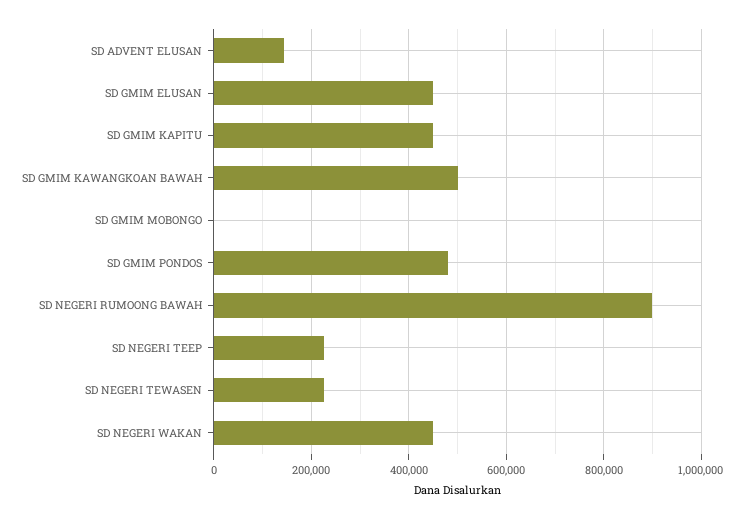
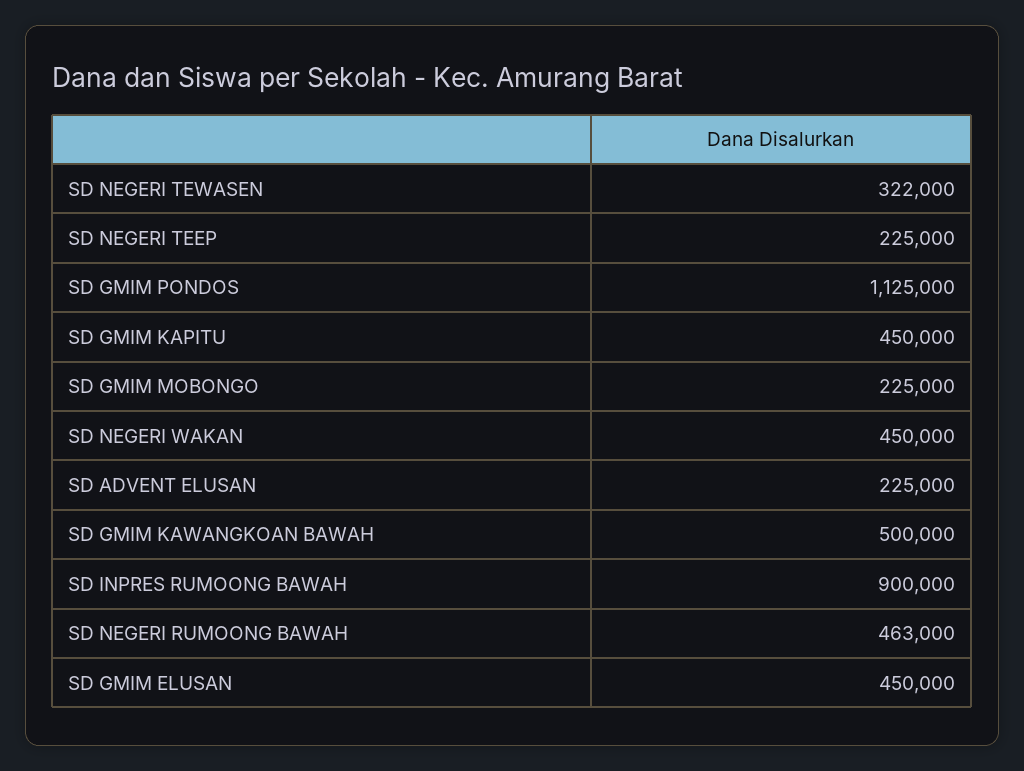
  {
-   "SD ADVENT ELUSAN": 140000,
+   "SD ADVENT ELUSAN": 225000,
    "SD GMIM ELUSAN": 450000,
    "SD GMIM KAPITU": 450000,
    "SD GMIM KAWANGKOAN BAWAH": 500000,
-   "SD GMIM MOBONGO": 0,
+   "SD GMIM MOBONGO": 225000,
-   "SD GMIM PONDOS": 480000,
+   "SD GMIM PONDOS": 1125000,
-   "SD NEGERI RUMOONG BAWAH": 900000,
+   "SD NEGERI RUMOONG BAWAH": 463000,
    "SD NEGERI TEEP": 225000,
-   "SD NEGERI TEWASEN": 220000,
+   "SD NEGERI TEWASEN": 322000,
-   "SD NEGERI WAKAN": 450000
+   "SD NEGERI WAKAN": 450000,
+   "SD INPRES RUMOONG BAWAH": 900000
  }

